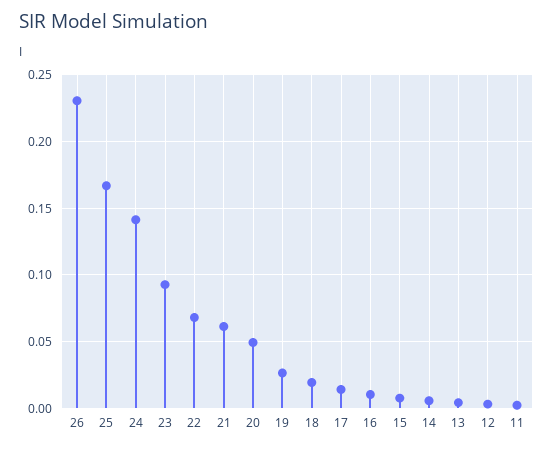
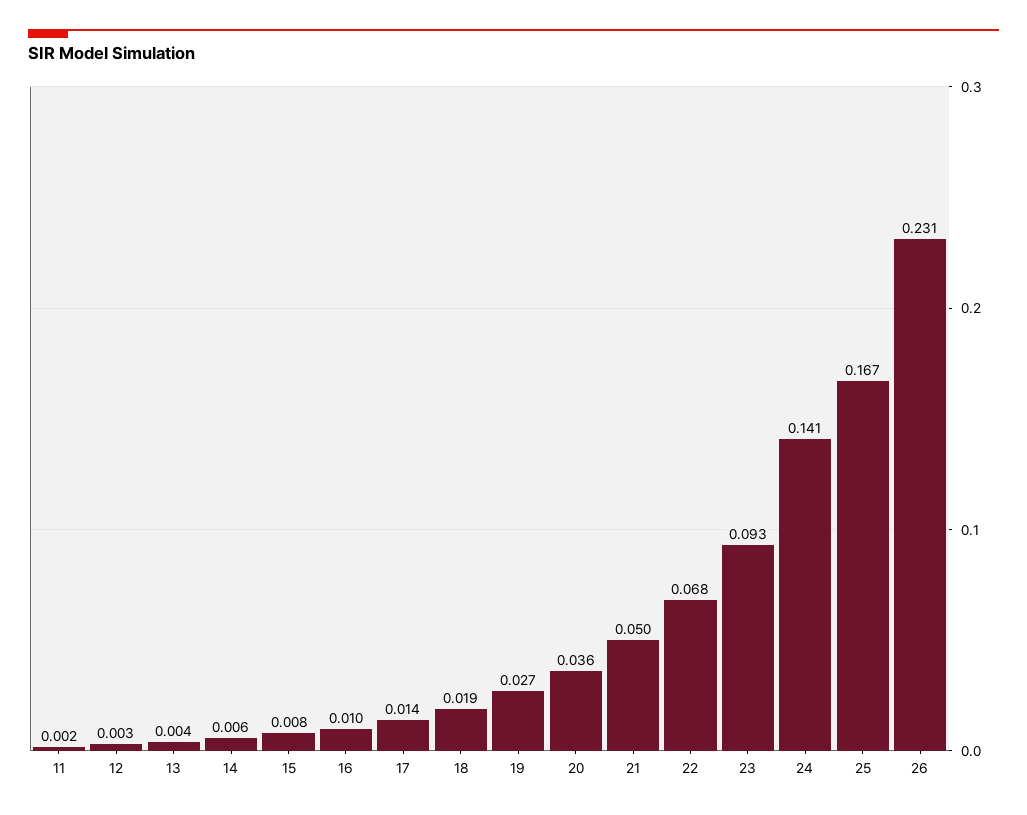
  {
    "26": 0.231,
    "25": 0.167,
    "24": 0.141,
    "23": 0.093,
    "22": 0.068,
-   "21": 0.06,
+   "21": 0.05,
-   "20": 0.05,
+   "20": 0.036,
    "19": 0.027,
    "18": 0.019,
    "17": 0.014,
    "16": 0.01,
    "15": 0.008,
    "14": 0.006,
    "13": 0.004,
    "12": 0.003,
    "11": 0.002
  }

